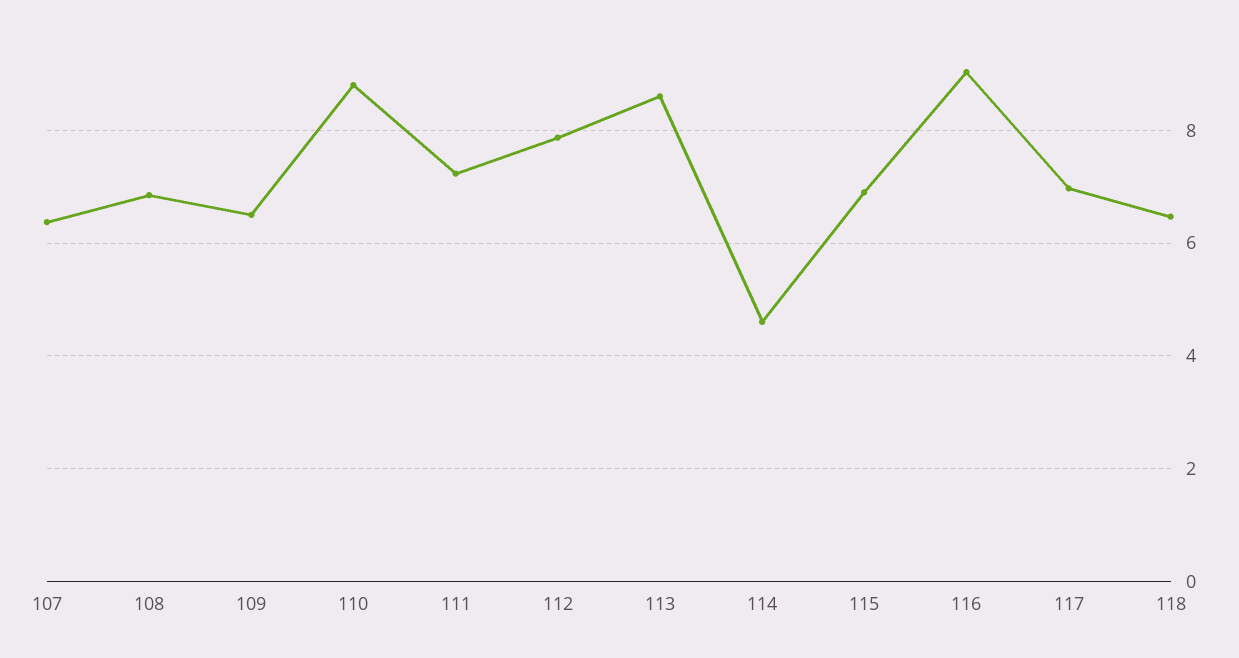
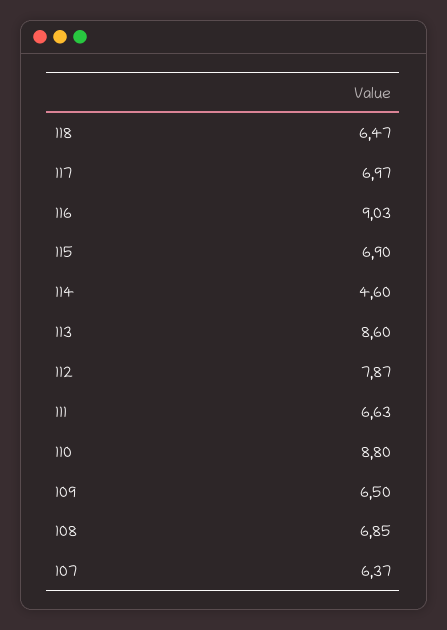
  {
    "107": 6.37,
    "108": 6.85,
    "109": 6.5,
    "110": 8.8,
-   "111": 7.2,
+   "111": 6.63,
    "112": 7.87,
    "113": 8.6,
    "114": 4.6,
    "115": 6.9,
    "116": 9.03,
    "117": 6.97,
    "118": 6.47
  }

